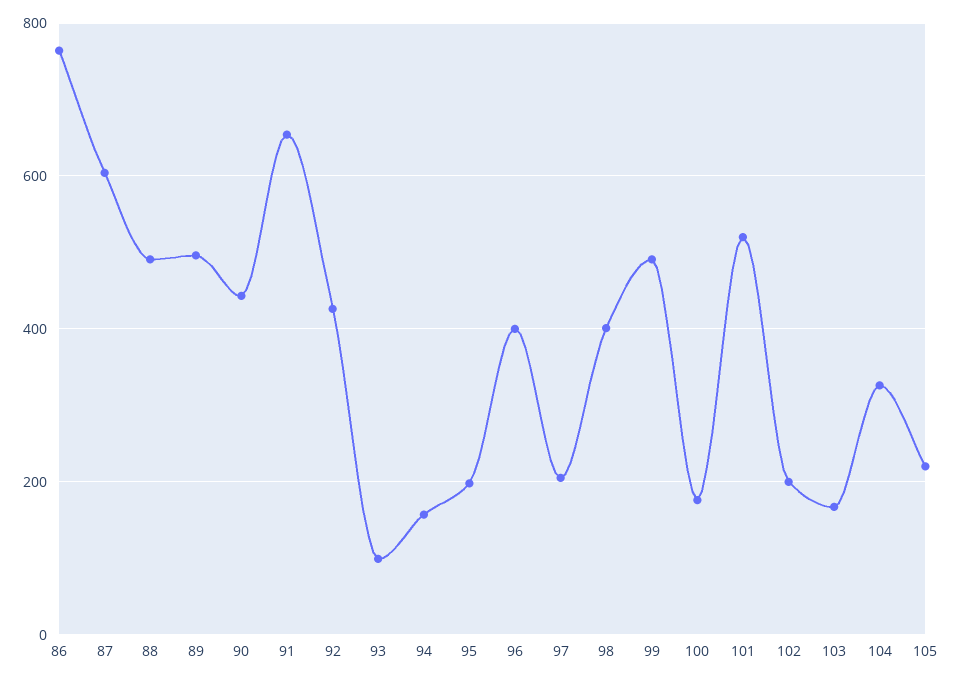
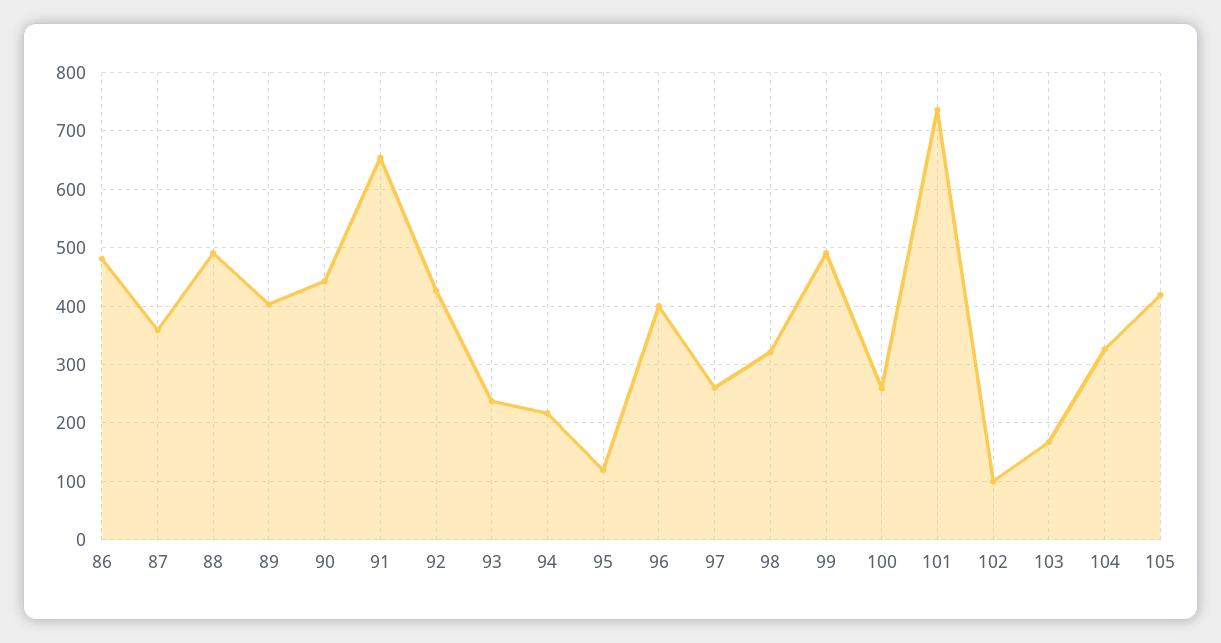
  {
-   "86": 760,
+   "86": 480,
-   "87": 600,
+   "87": 360,
    "88": 500,
-   "89": 500,
+   "89": 400,
    "90": 440,
    "91": 660,
    "92": 420,
-   "93": 100,
+   "93": 240,
-   "94": 160,
+   "94": 220,
-   "95": 200,
+   "95": 120,
    "96": 400,
-   "97": 200,
+   "97": 260,
-   "98": 400,
+   "98": 320,
    "99": 500,
-   "100": 180,
+   "100": 260,
-   "101": 520,
+   "101": 740,
-   "102": 200,
+   "102": 100,
    "103": 160,
    "104": 320,
-   "105": 220
+   "105": 420
  }

